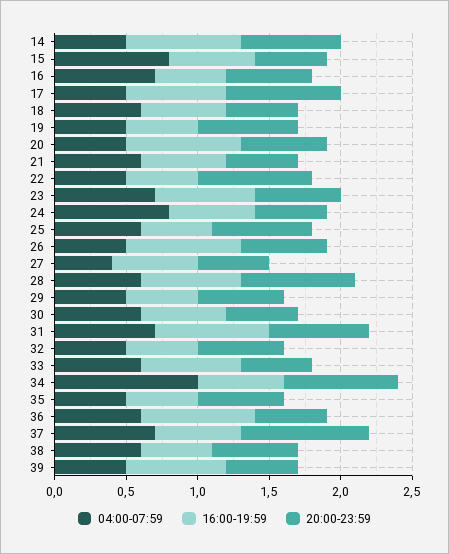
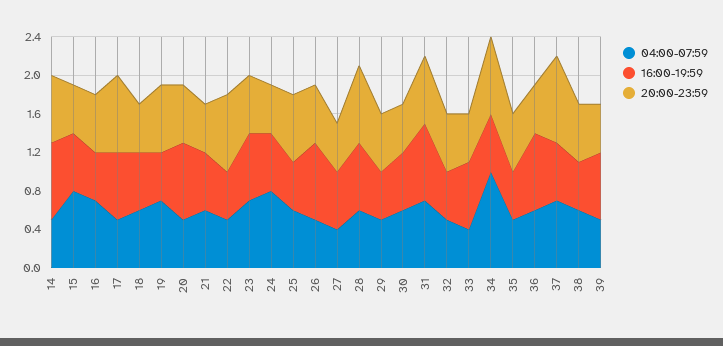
  {
    "04:00-07:59": {
      "14": 0.5,
      "15": 0.8,
      "16": 0.7,
      "17": 0.5,
      "18": 0.6,
-     "19": 0.5,
+     "19": 0.7,
      "20": 0.5,
      "21": 0.6,
      "22": 0.5,
      "23": 0.7,
      "24": 0.8,
      "25": 0.6,
      "26": 0.5,
      "27": 0.4,
      "28": 0.6,
      "29": 0.5,
      "30": 0.6,
      "31": 0.7,
      "32": 0.5,
-     "33": 0.6,
+     "33": 0.4,
      "34": 1,
      "35": 0.5,
      "36": 0.6,
      "37": 0.7,
      "38": 0.6,
      "39": 0.5
    },
    "16:00-19:59": {
      "14": 0.8,
      "15": 0.6,
      "16": 0.5,
      "17": 0.7,
      "18": 0.6,
      "19": 0.5,
      "20": 0.8,
      "21": 0.6,
      "22": 0.5,
      "23": 0.7,
      "24": 0.6,
      "25": 0.5,
      "26": 0.8,
      "27": 0.6,
      "28": 0.7,
      "29": 0.5,
      "30": 0.6,
      "31": 0.8,
      "32": 0.5,
      "33": 0.7,
      "34": 0.6,
      "35": 0.5,
      "36": 0.8,
      "37": 0.6,
      "38": 0.5,
      "39": 0.7
    },
    "20:00-23:59": {
      "14": 0.7,
      "15": 0.5,
      "16": 0.6,
      "17": 0.8,
      "18": 0.5,
      "19": 0.7,
      "20": 0.6,
      "21": 0.5,
      "22": 0.8,
      "23": 0.6,
      "24": 0.5,
      "25": 0.7,
      "26": 0.6,
      "27": 0.5,
      "28": 0.8,
      "29": 0.6,
      "30": 0.5,
      "31": 0.7,
      "32": 0.6,
      "33": 0.5,
      "34": 0.8,
      "35": 0.6,
      "36": 0.5,
      "37": 0.9,
      "38": 0.6,
      "39": 0.5
    }
  }

